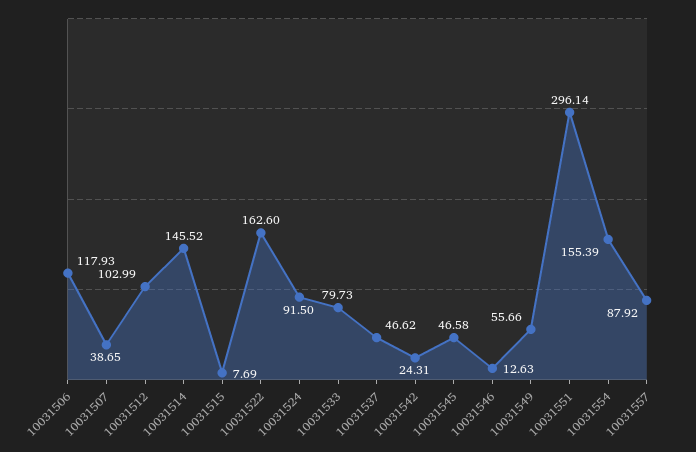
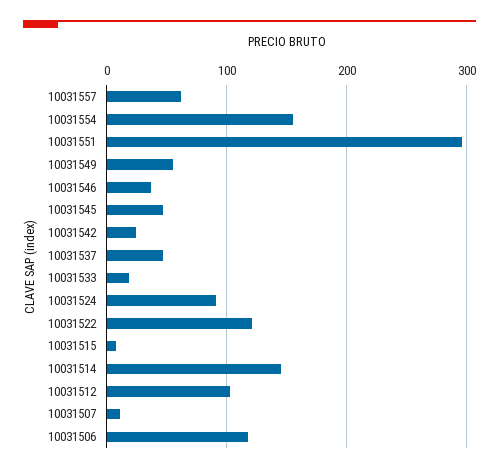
  {
    "10031506": 117.93,
-   "10031507": 38.65,
+   "10031507": 10,
    "10031512": 102.99,
    "10031514": 145.52,
    "10031515": 7.69,
-   "10031522": 162.6,
+   "10031522": 120,
    "10031524": 91.5,
-   "10031533": 79.73,
+   "10031533": 20,
    "10031537": 46.62,
    "10031542": 24.31,
    "10031545": 46.58,
-   "10031546": 12.63,
+   "10031546": 40,
    "10031549": 55.66,
    "10031551": 296.14,
    "10031554": 155.39,
-   "10031557": 87.92
+   "10031557": 60
  }

